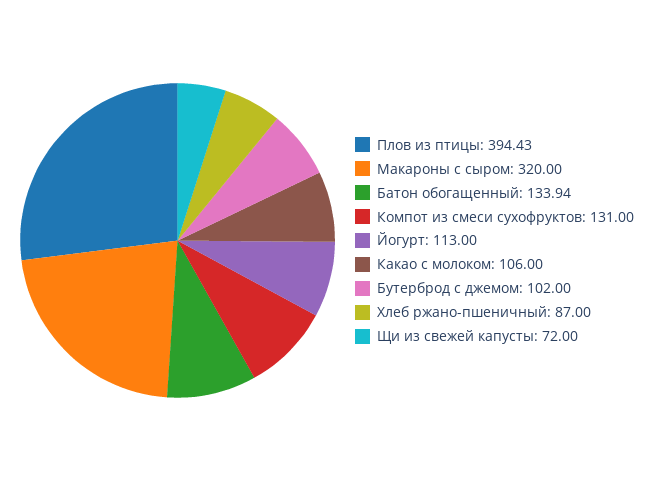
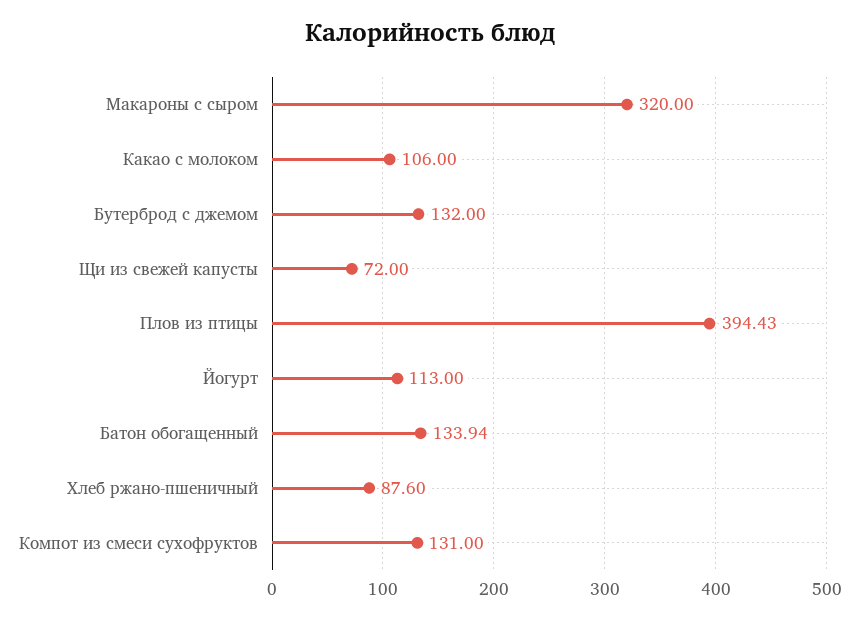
  {
    "Плов из птицы": 394.43,
    "Макароны с сыром": 320,
    "Батон обогащенный": 133.94,
    "Компот из смеси сухофруктов": 131,
    "Йогурт": 113,
    "Какао с молоком": 106,
-   "Бутерброд с джемом": 102,
+   "Бутерброд с джемом": 132,
-   "Хлеб ржано-пшеничный": 87,
+   "Хлеб ржано-пшеничный": 87.6,
    "Щи из свежей капусты": 72
  }

